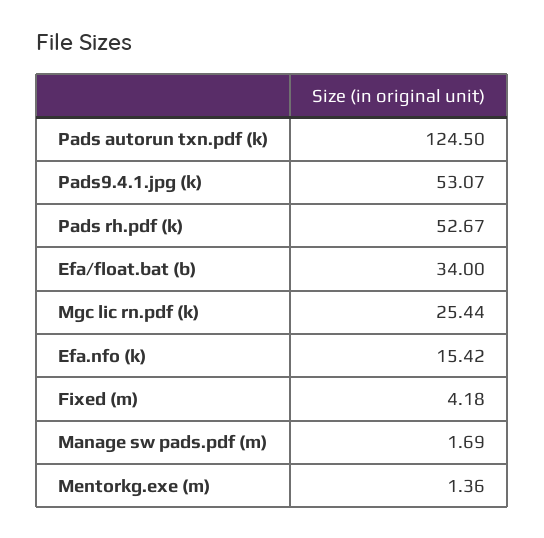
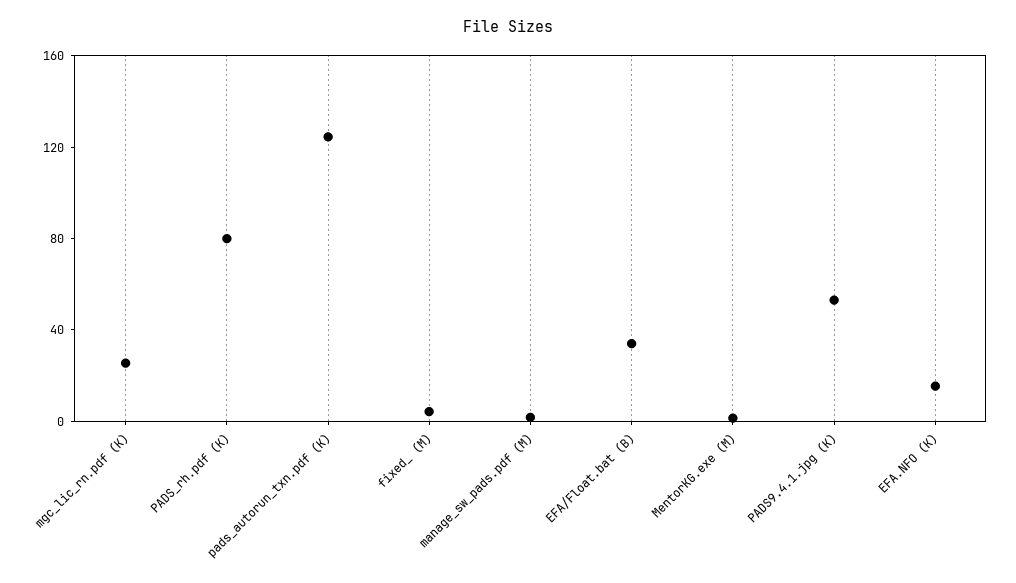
  {
    "Pads autorun txn.pdf (k)": 124.5,
    "Pads9.4.1.jpg (k)": 53.07,
-   "Pads rh.pdf (k)": 52.67,
+   "Pads rh.pdf (k)": 80,
    "Efa/float.bat (b)": 34,
    "Mgc lic rn.pdf (k)": 25.44,
    "Efa.nfo (k)": 15.42,
    "Fixed  (m)": 4.18,
    "Manage sw pads.pdf (m)": 1.69,
    "Mentorkg.exe (m)": 1.36
  }

